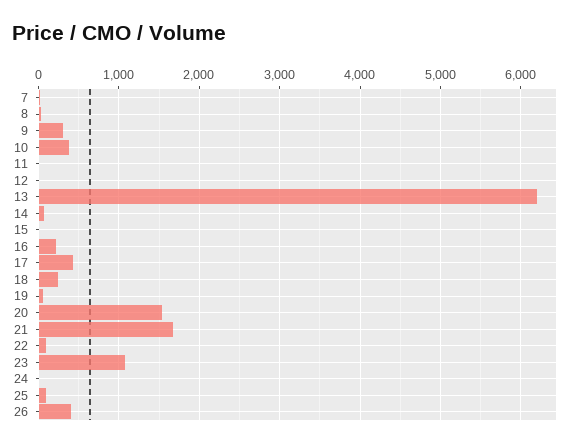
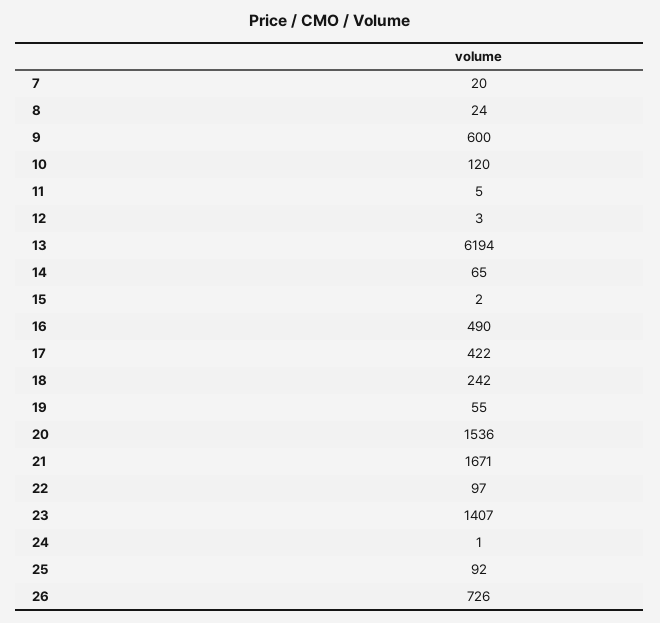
  {
    "7": 20,
    "8": 24,
-   "9": 300,
+   "9": 600,
-   "10": 400,
+   "10": 120,
    "11": 5,
    "12": 3,
    "13": 6194,
    "14": 65,
    "15": 2,
-   "16": 200,
+   "16": 490,
    "17": 422,
    "18": 242,
    "19": 55,
    "20": 1536,
    "21": 1671,
    "22": 97,
-   "23": 1100,
+   "23": 1407,
    "24": 1,
    "25": 92,
-   "26": 400
+   "26": 726
  }

